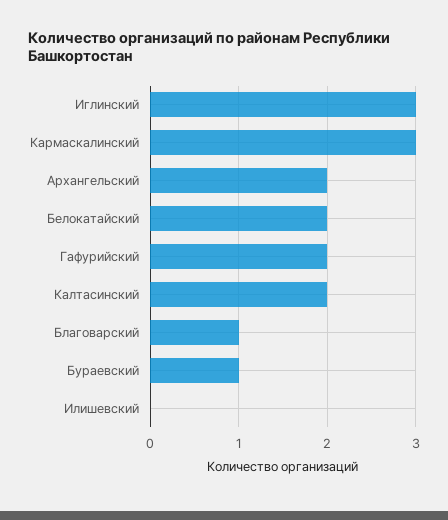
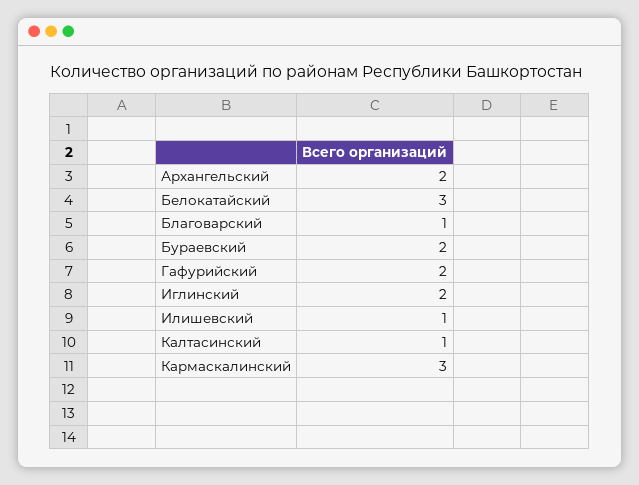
  {
-   "Иглинский": 3,
+   "Иглинский": 2,
    "Кармаскалинский": 3,
    "Архангельский": 2,
-   "Белокатайский": 2,
+   "Белокатайский": 3,
    "Гафурийский": 2,
-   "Калтасинский": 2,
+   "Калтасинский": 1,
    "Благоварский": 1,
-   "Бураевский": 1,
+   "Бураевский": 2,
-   "Илишевский": 0
+   "Илишевский": 1
  }

